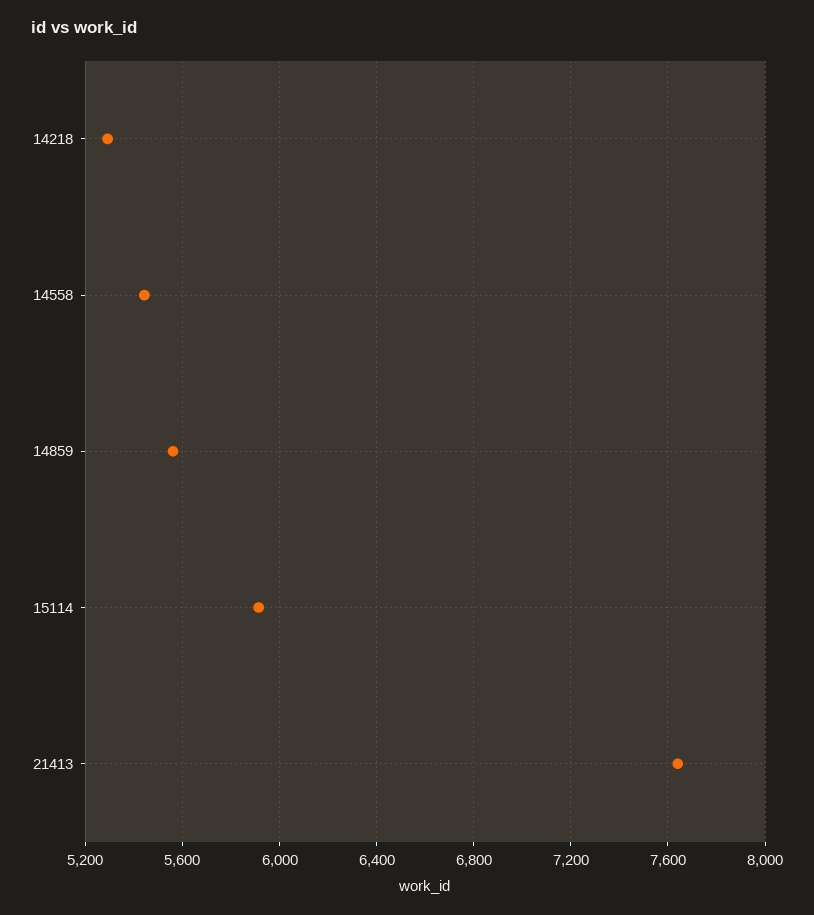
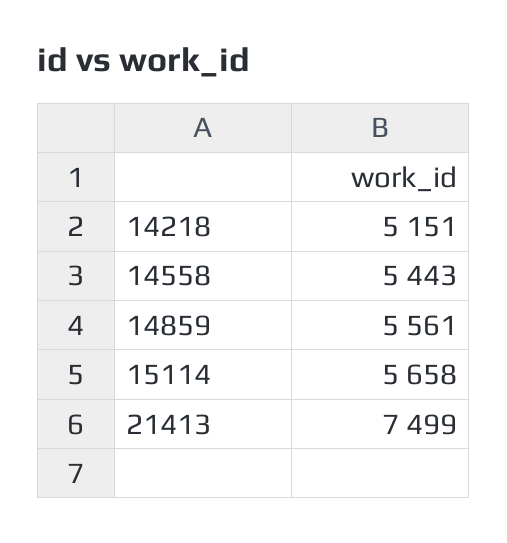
  {
-   "14218": 5300,
+   "14218": 5151,
    "14558": 5443,
    "14859": 5561,
-   "15114": 5900,
+   "15114": 5658,
-   "21413": 7650
+   "21413": 7499
  }

